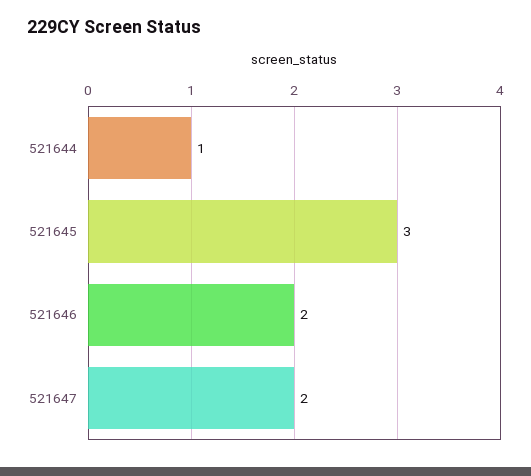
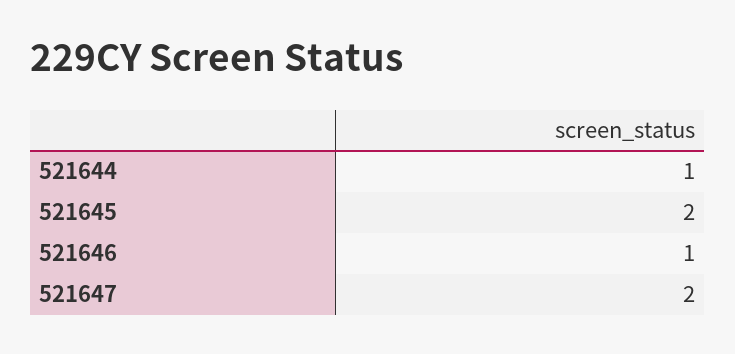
  {
    "521644": 1,
-   "521645": 3,
+   "521645": 2,
-   "521646": 2,
+   "521646": 1,
    "521647": 2
  }

